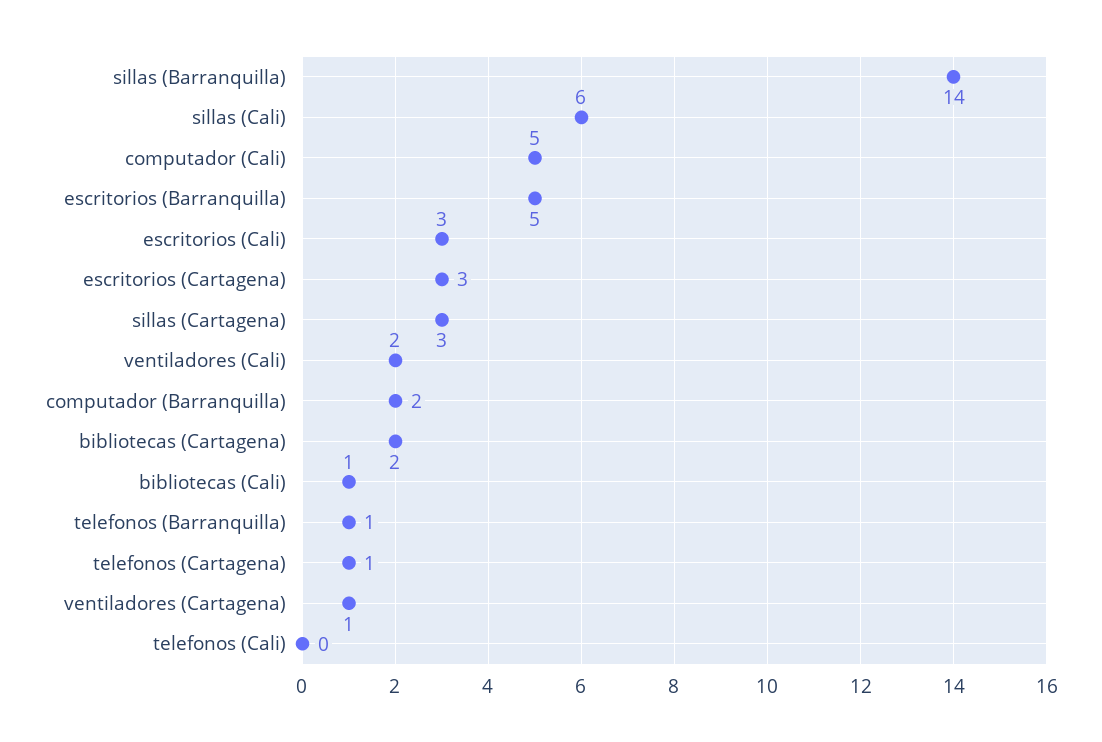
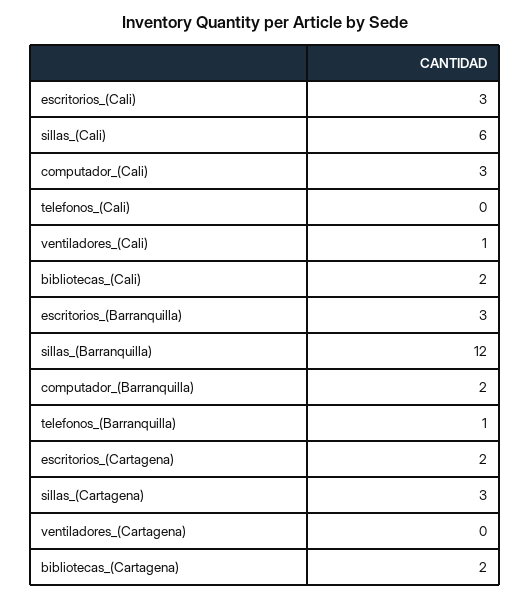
  {
-   "sillas (Barranquilla)": 14,
+   "sillas (Barranquilla)": 12,
    "sillas (Cali)": 6,
-   "computador (Cali)": 5,
+   "computador (Cali)": 3,
-   "escritorios (Barranquilla)": 5,
+   "escritorios (Barranquilla)": 3,
    "escritorios (Cali)": 3,
-   "escritorios (Cartagena)": 3,
+   "escritorios (Cartagena)": 2,
    "sillas (Cartagena)": 3,
-   "ventiladores (Cali)": 2,
+   "ventiladores (Cali)": 1,
    "computador (Barranquilla)": 2,
    "bibliotecas (Cartagena)": 2,
-   "bibliotecas (Cali)": 1,
+   "bibliotecas (Cali)": 2,
    "telefonos (Barranquilla)": 1,
-   "telefonos (Cartagena)": 1,
-   "ventiladores (Cartagena)": 1,
+   "ventiladores (Cartagena)": 0,
    "telefonos (Cali)": 0
  }

